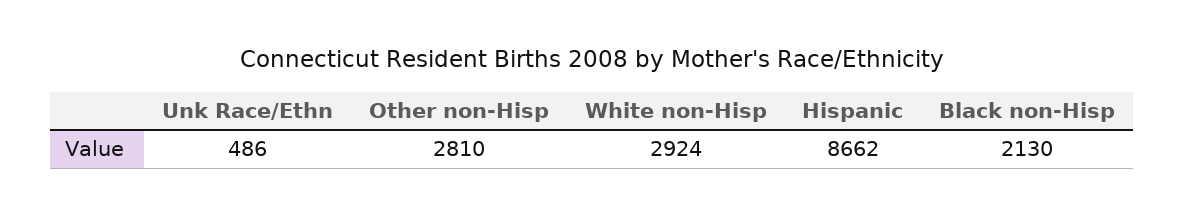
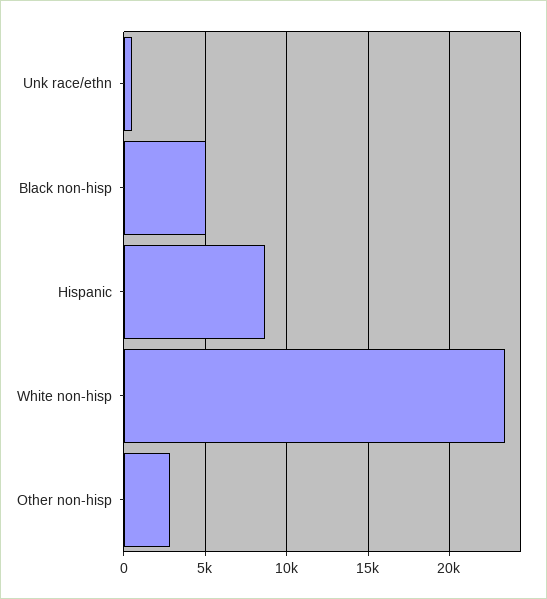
  {
    "Unk Race/Ethn": 486,
    "Other non-Hisp": 2810,
-   "White non-Hisp": 2924,
+   "White non-Hisp": 23500,
    "Hispanic": 8662,
-   "Black non-Hisp": 2130
+   "Black non-Hisp": 5000
  }

